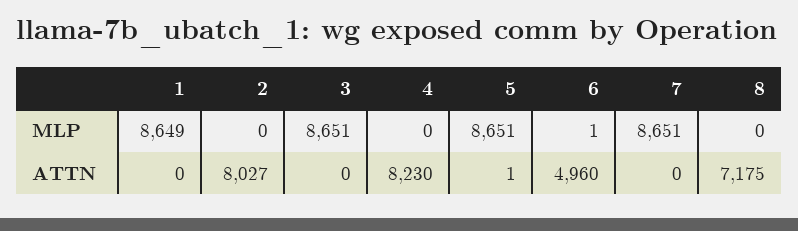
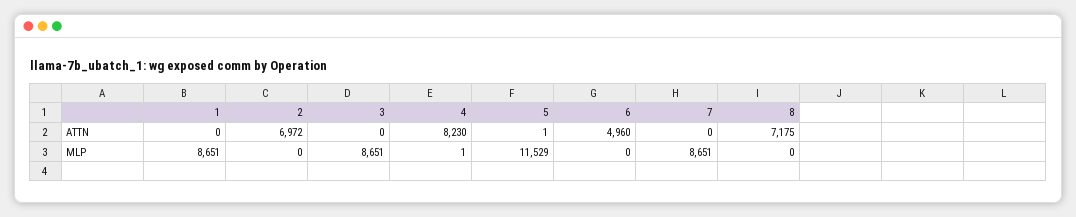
  {
    "1": {
-     "MLP": 8649,
+     "MLP": 8651,
      "ATTN": 0
    },
    "2": {
      "MLP": 0,
-     "ATTN": 8027
+     "ATTN": 6972
    },
    "3": {
      "MLP": 8651,
      "ATTN": 0
    },
    "4": {
-     "MLP": 0,
+     "MLP": 1,
      "ATTN": 8230
    },
    "5": {
-     "MLP": 8651,
+     "MLP": 11529,
      "ATTN": 1
    },
    "6": {
-     "MLP": 1,
+     "MLP": 0,
      "ATTN": 4960
    },
    "7": {
      "MLP": 8651,
      "ATTN": 0
    },
    "8": {
      "MLP": 0,
      "ATTN": 7175
    }
  }

